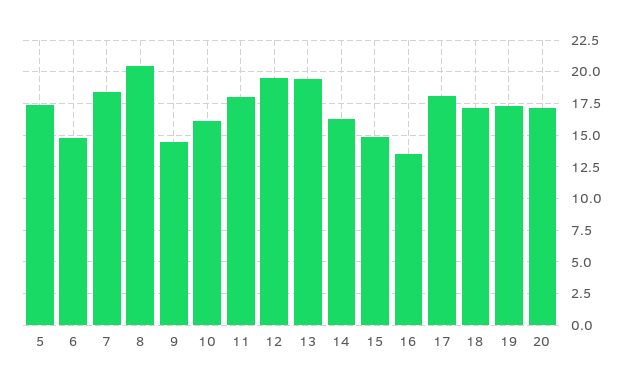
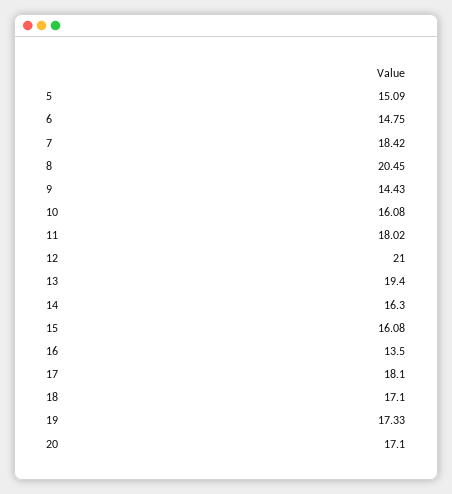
  {
-   "5": 17.5,
+   "5": 15.09,
    "6": 14.75,
    "7": 18.42,
    "8": 20.45,
    "9": 14.43,
    "10": 16.08,
    "11": 18.02,
-   "12": 19.5,
+   "12": 21,
    "13": 19.4,
    "14": 16.3,
-   "15": 15,
+   "15": 16.08,
    "16": 13.5,
    "17": 18.1,
    "18": 17.1,
    "19": 17.33,
    "20": 17.1
  }

